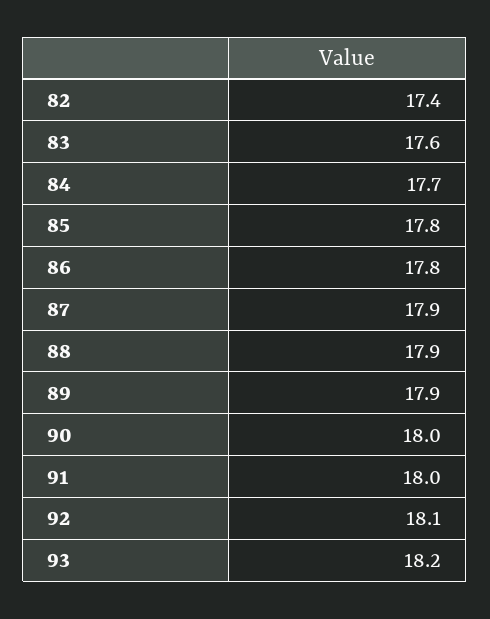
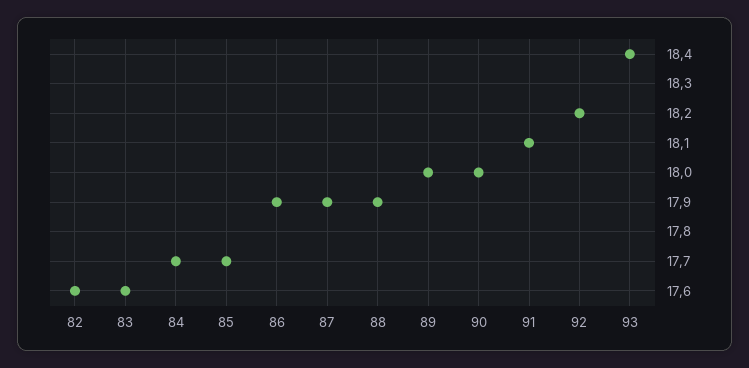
  {
-   "82": 17.4,
+   "82": 17.6,
    "83": 17.6,
    "84": 17.7,
-   "85": 17.8,
+   "85": 17.7,
-   "86": 17.8,
+   "86": 17.9,
    "87": 17.9,
    "88": 17.9,
-   "89": 17.9,
+   "89": 18,
    "90": 18,
-   "91": 18,
+   "91": 18.1,
-   "92": 18.1,
+   "92": 18.2,
-   "93": 18.2
+   "93": 18.4
  }

